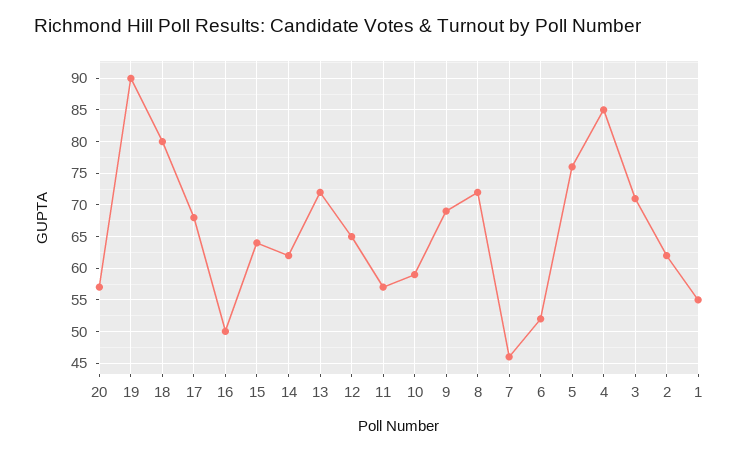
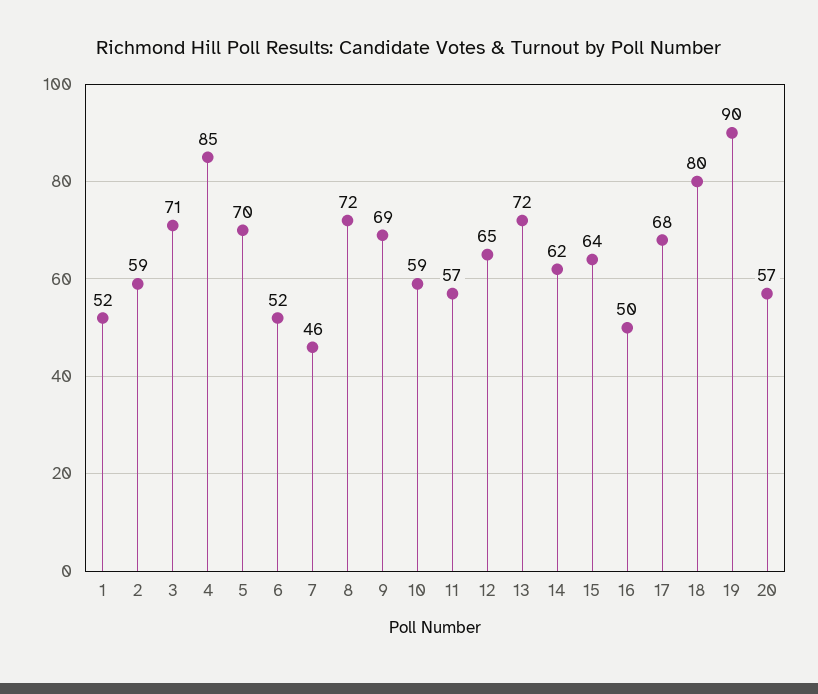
  {
    "20": 57,
    "19": 90,
    "18": 80,
    "17": 68,
    "16": 50,
    "15": 64,
    "14": 62,
    "13": 72,
    "12": 65,
    "11": 57,
    "10": 59,
    "9": 69,
    "8": 72,
    "7": 46,
    "6": 52,
-   "5": 76,
+   "5": 70,
    "4": 85,
    "3": 71,
-   "2": 62,
+   "2": 59,
-   "1": 55
+   "1": 52
  }

